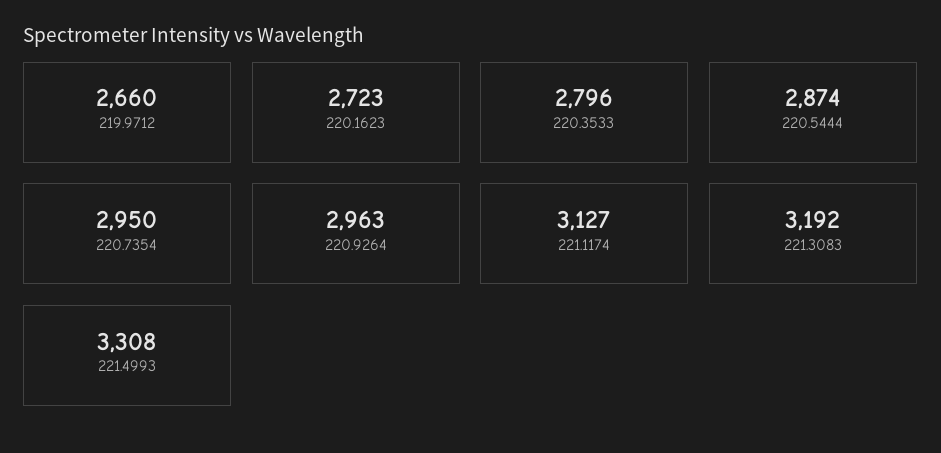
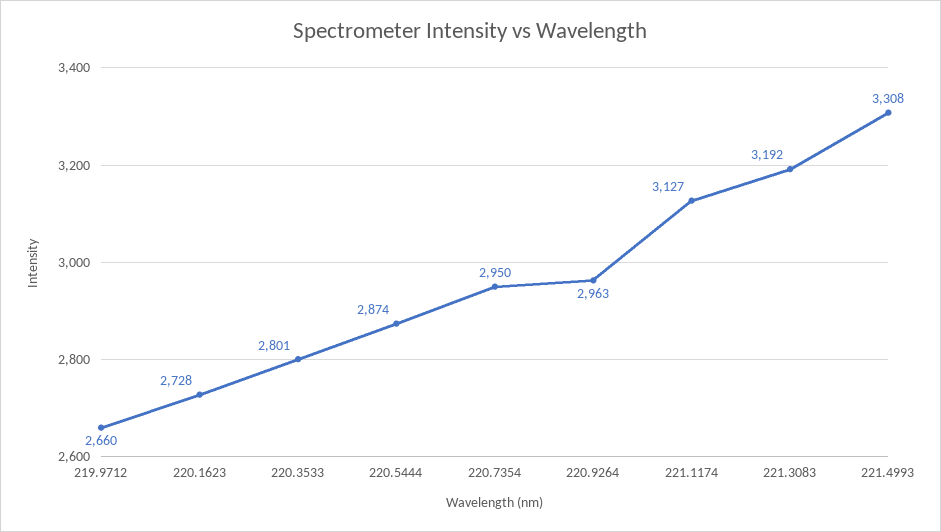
  {
    "219.9712": 2660,
-   "220.1623": 2723,
+   "220.1623": 2728,
-   "220.3533": 2796,
+   "220.3533": 2801,
    "220.5444": 2874,
    "220.7354": 2950,
    "220.9264": 2963,
    "221.1174": 3127,
    "221.3083": 3192,
    "221.4993": 3308
  }

